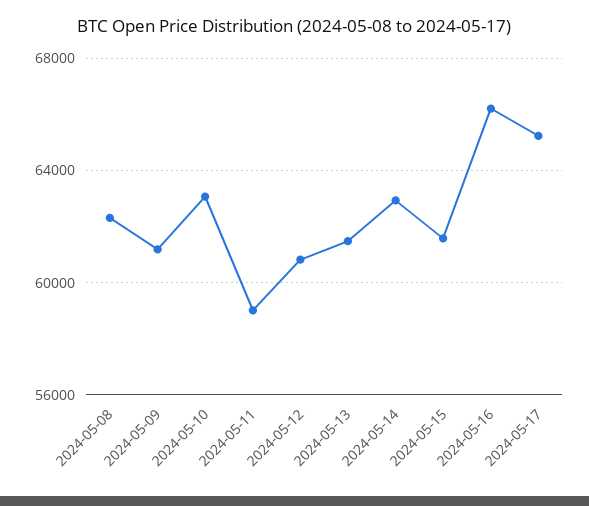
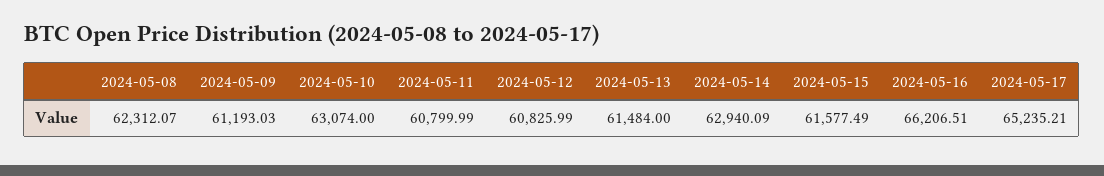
  {
    "2024-05-08": 62312.07,
    "2024-05-09": 61193.03,
    "2024-05-10": 63074,
-   "2024-05-11": 59000,
+   "2024-05-11": 60799.99,
    "2024-05-12": 60825.99,
    "2024-05-13": 61484,
    "2024-05-14": 62940.09,
    "2024-05-15": 61577.49,
    "2024-05-16": 66206.51,
    "2024-05-17": 65235.21
  }

